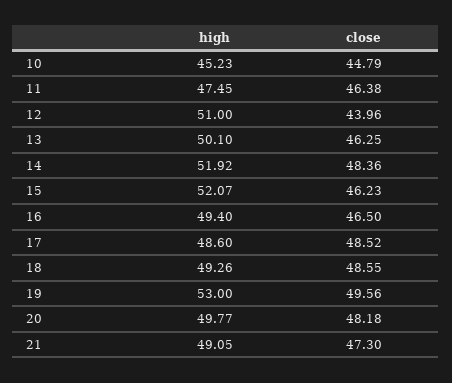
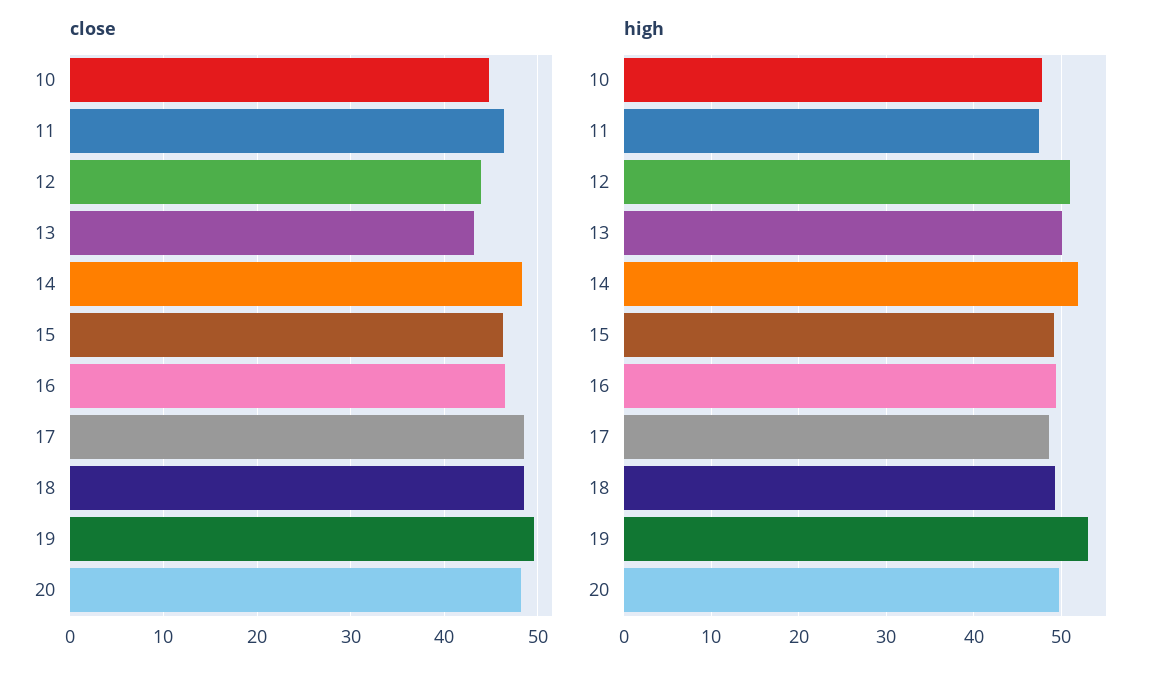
  {
    "high": {
-     "10": 45.23,
+     "10": 48,
      "11": 47.45,
      "12": 51,
      "13": 50.1,
      "14": 51.92,
-     "15": 52.07,
+     "15": 49,
      "16": 49.4,
      "17": 48.6,
      "18": 49.26,
      "19": 53,
-     "20": 49.77,
+     "20": 49.77
-     "21": 49.05
    },
    "close": {
      "10": 44.79,
      "11": 46.38,
      "12": 43.96,
-     "13": 46.25,
+     "13": 43,
      "14": 48.36,
      "15": 46.23,
      "16": 46.5,
      "17": 48.52,
      "18": 48.55,
      "19": 49.56,
-     "20": 48.18,
+     "20": 48.18
-     "21": 47.3
    }
  }

